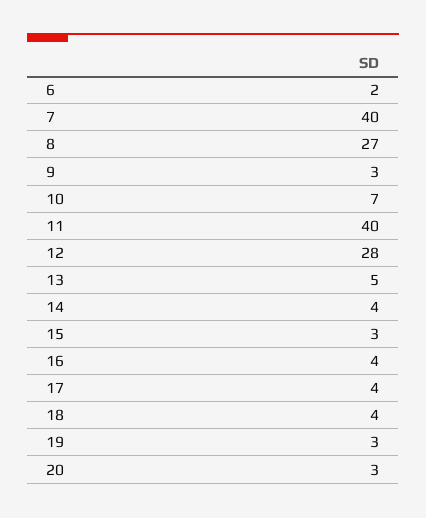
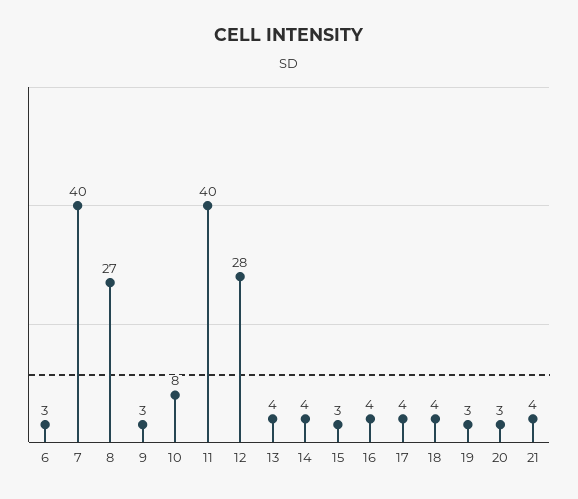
  {
-   "6": 2,
+   "6": 3,
    "7": 40,
    "8": 27,
    "9": 3,
-   "10": 7,
+   "10": 8,
    "11": 40,
    "12": 28,
-   "13": 5,
+   "13": 4,
    "14": 4,
    "15": 3,
    "16": 4,
    "17": 4,
    "18": 4,
    "19": 3,
-   "20": 3
+   "20": 3,
+   "21": 4
  }

